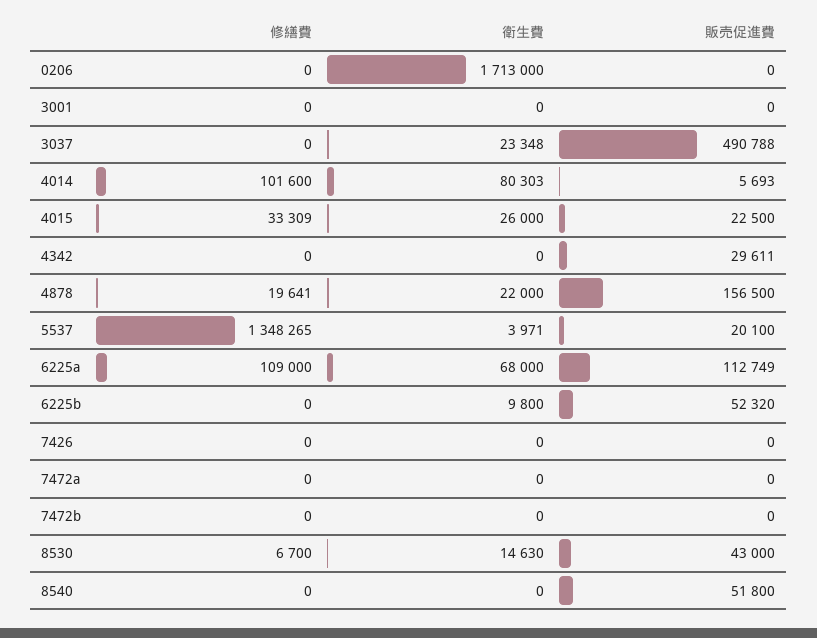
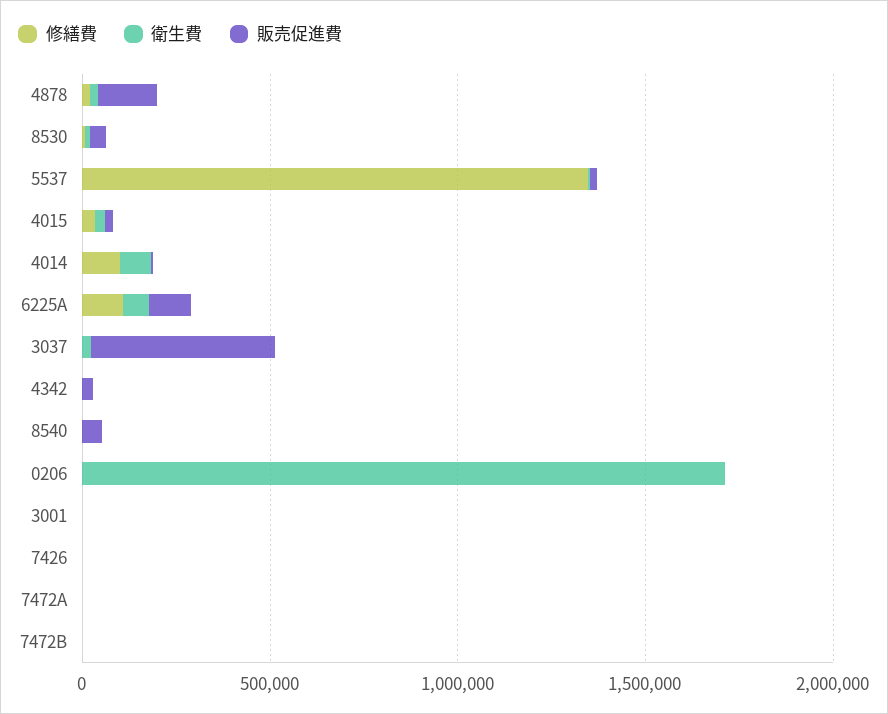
  {
    "修繕費": {
      "0206": 0,
      "3001": 0,
      "3037": 0,
      "4014": 101600,
      "4015": 33309,
      "4342": 0,
      "4878": 19641,
      "5537": 1348265,
      "6225a": 109000,
-     "6225b": 0,
      "7426": 0,
      "7472a": 0,
      "7472b": 0,
      "8530": 6700,
      "8540": 0
    },
    "衛生費": {
      "0206": 1713000,
      "3001": 0,
      "3037": 23348,
      "4014": 80303,
      "4015": 26000,
      "4342": 0,
      "4878": 22000,
      "5537": 3971,
      "6225a": 68000,
-     "6225b": 9800,
      "7426": 0,
      "7472a": 0,
      "7472b": 0,
      "8530": 14630,
      "8540": 0
    },
    "販売促進費": {
      "0206": 0,
      "3001": 0,
      "3037": 490788,
      "4014": 5693,
      "4015": 22500,
      "4342": 29611,
      "4878": 156500,
      "5537": 20100,
      "6225a": 112749,
-     "6225b": 52320,
      "7426": 0,
      "7472a": 0,
      "7472b": 0,
      "8530": 43000,
      "8540": 51800
    }
  }

